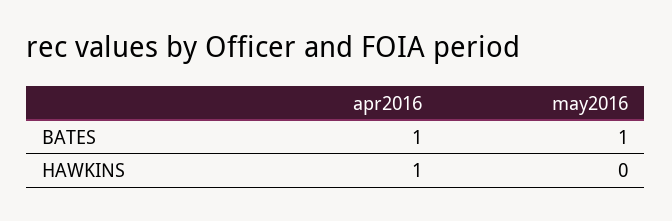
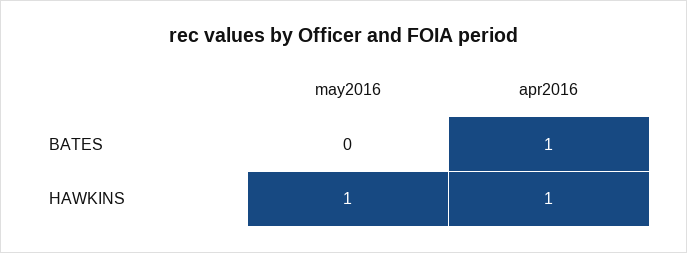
  {
    "apr2016": {
      "BATES": 1,
      "HAWKINS": 1
    },
    "may2016": {
-     "BATES": 1,
+     "BATES": 0,
-     "HAWKINS": 0
+     "HAWKINS": 1
    }
  }

